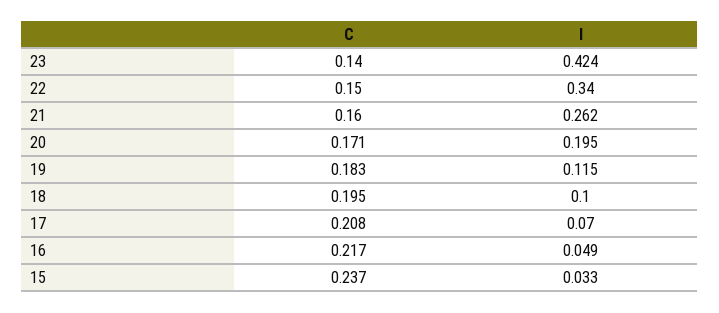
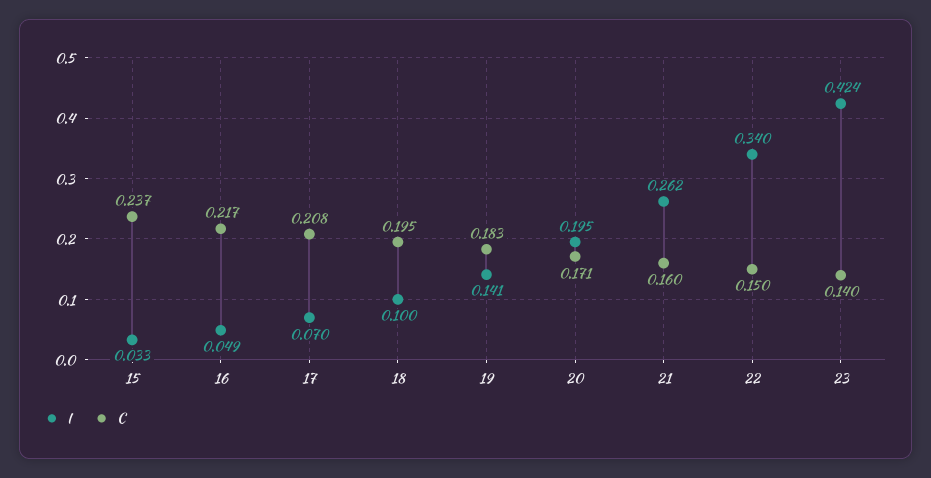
  {
    "C": {
      "23": 0.14,
      "22": 0.15,
      "21": 0.16,
      "20": 0.171,
      "19": 0.183,
      "18": 0.195,
      "17": 0.208,
      "16": 0.217,
      "15": 0.237
    },
    "I": {
      "23": 0.424,
      "22": 0.34,
      "21": 0.262,
      "20": 0.195,
-     "19": 0.115,
+     "19": 0.141,
      "18": 0.1,
      "17": 0.07,
      "16": 0.049,
      "15": 0.033
    }
  }

